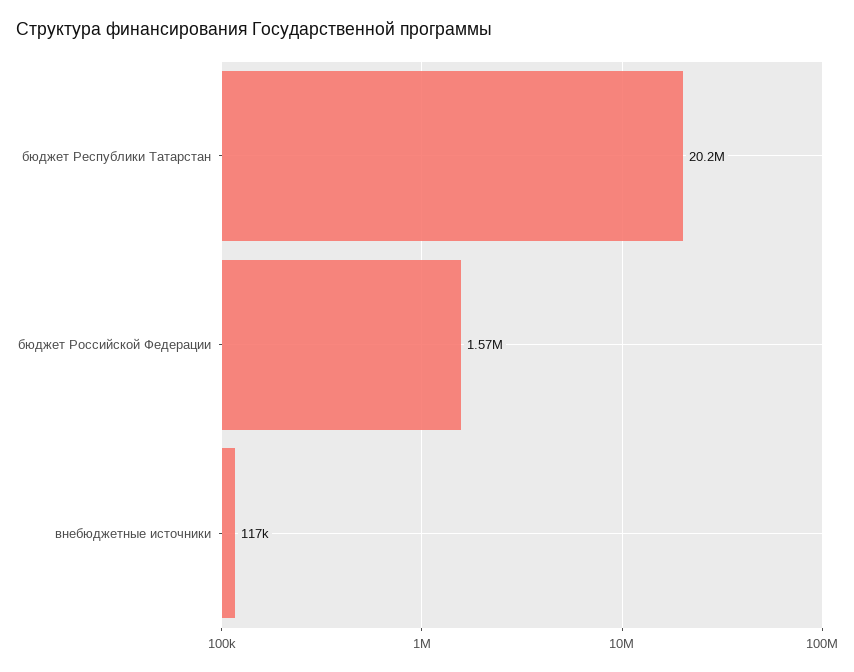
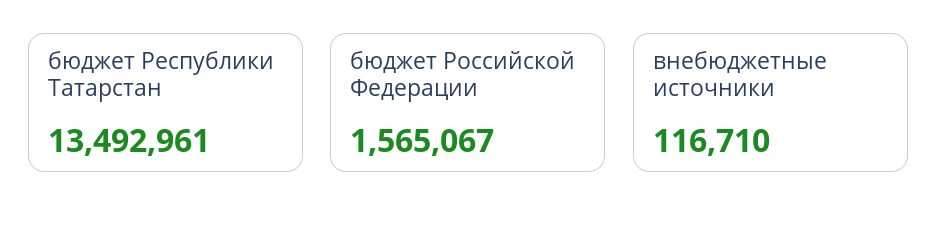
  {
-   "бюджет Республики Татарстан": 20200000,
+   "бюджет Республики Татарстан": 13492961,
    "бюджет Российской Федерации": 1565067,
    "внебюджетные источники": 116710
  }

